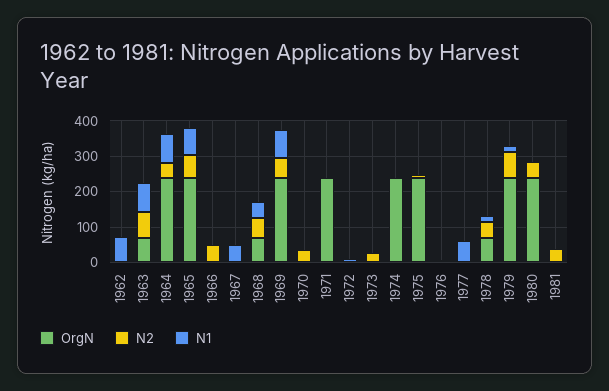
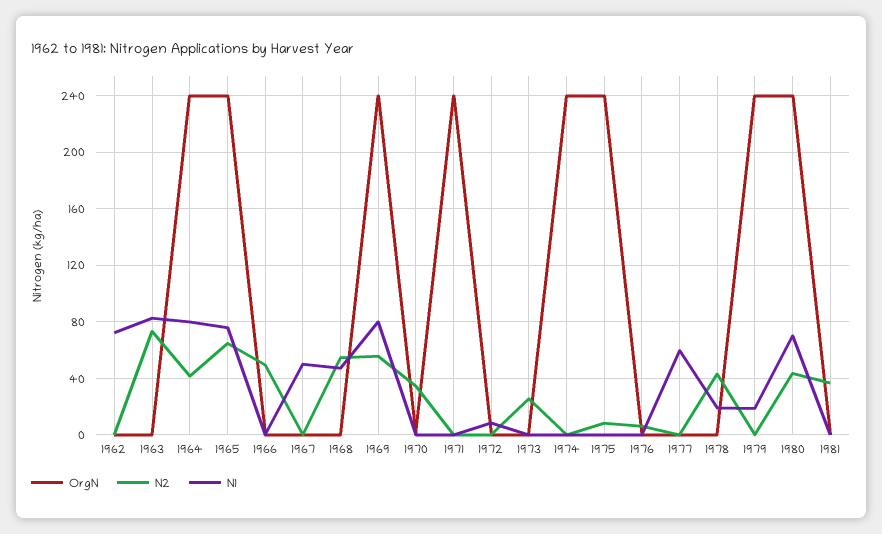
  {
    "OrgN": {
      "1962": 0,
-     "1963": 75,
+     "1963": 0,
      "1964": 240,
      "1965": 240,
      "1966": 0,
      "1967": 0,
-     "1968": 75,
+     "1968": 0,
      "1969": 240,
      "1970": 0,
      "1971": 240,
      "1972": 0,
      "1973": 0,
      "1974": 240,
      "1975": 240,
      "1976": 0,
      "1977": 0,
-     "1978": 75,
+     "1978": 0,
      "1979": 240,
      "1980": 240,
      "1981": 0
    },
    "N2": {
      "1962": 0,
      "1963": 75,
      "1964": 40,
      "1965": 65,
      "1966": 50,
      "1967": 0,
      "1968": 55,
      "1969": 55,
      "1970": 35,
      "1971": 0,
      "1972": 0,
      "1973": 25,
      "1974": 0,
      "1975": 10,
      "1976": 5,
      "1977": 0,
      "1978": 45,
-     "1979": 75,
+     "1979": 0,
      "1980": 45,
      "1981": 35
    },
    "N1": {
      "1962": 70,
      "1963": 85,
      "1964": 80,
      "1965": 75,
      "1966": 0,
      "1967": 50,
      "1968": 45,
      "1969": 80,
      "1970": 0,
      "1971": 0,
      "1972": 10,
      "1973": 0,
      "1974": 0,
      "1975": 0,
      "1976": 0,
      "1977": 60,
      "1978": 20,
      "1979": 20,
-     "1980": 0,
+     "1980": 70,
      "1981": 0
    }
  }

